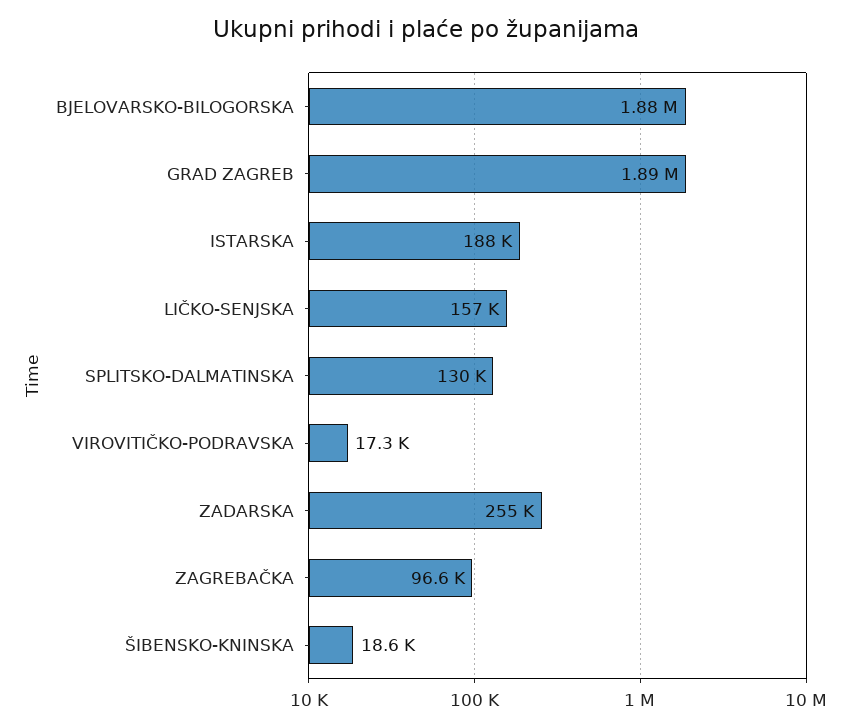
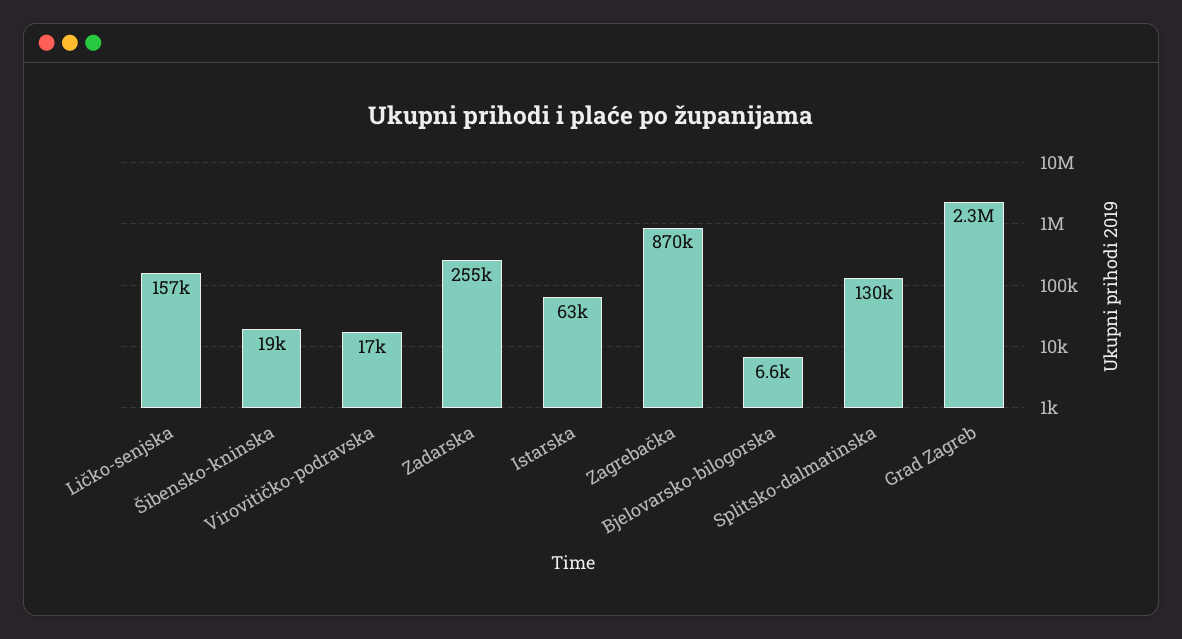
  {
-   "BJELOVARSKO-BILOGORSKA": 1880000,
+   "BJELOVARSKO-BILOGORSKA": 6600,
-   "GRAD ZAGREB": 1890000,
+   "GRAD ZAGREB": 2300000,
-   "ISTARSKA": 188000,
+   "ISTARSKA": 63000,
    "LIČKO-SENJSKA": 157000,
    "SPLITSKO-DALMATINSKA": 130000,
    "VIROVITIČKO-PODRAVSKA": 17300,
    "ZADARSKA": 255000,
-   "ZAGREBAČKA": 96600,
+   "ZAGREBAČKA": 870000,
    "ŠIBENSKO-KNINSKA": 18600
  }

